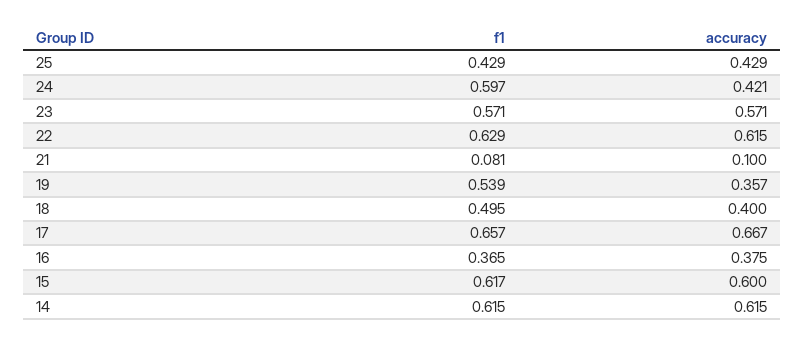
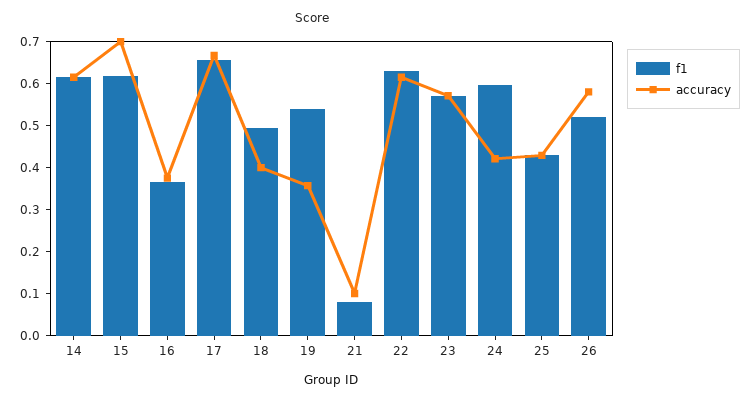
  {
    "f1": {
      "25": 0.429,
      "24": 0.597,
      "23": 0.571,
      "22": 0.629,
      "21": 0.081,
      "19": 0.539,
      "18": 0.495,
      "17": 0.657,
      "16": 0.365,
      "15": 0.617,
-     "14": 0.615
+     "14": 0.615,
+     "26": 0.52
    },
    "accuracy": {
      "25": 0.429,
      "24": 0.421,
      "23": 0.571,
      "22": 0.615,
      "21": 0.1,
      "19": 0.357,
      "18": 0.4,
      "17": 0.667,
      "16": 0.375,
-     "15": 0.6,
+     "15": 0.7,
-     "14": 0.615
+     "14": 0.615,
+     "26": 0.58
    }
  }

